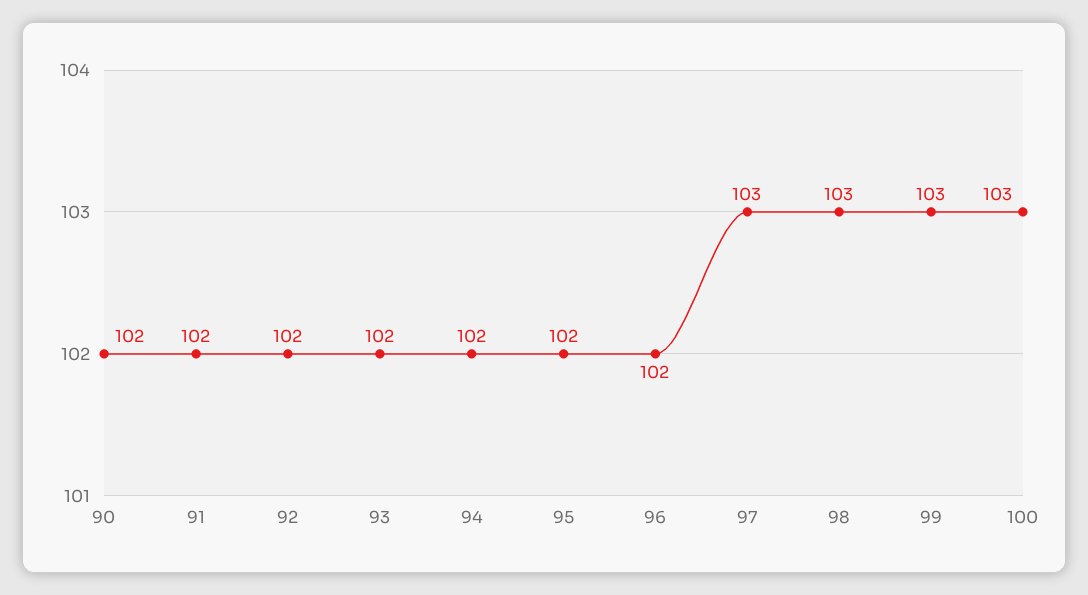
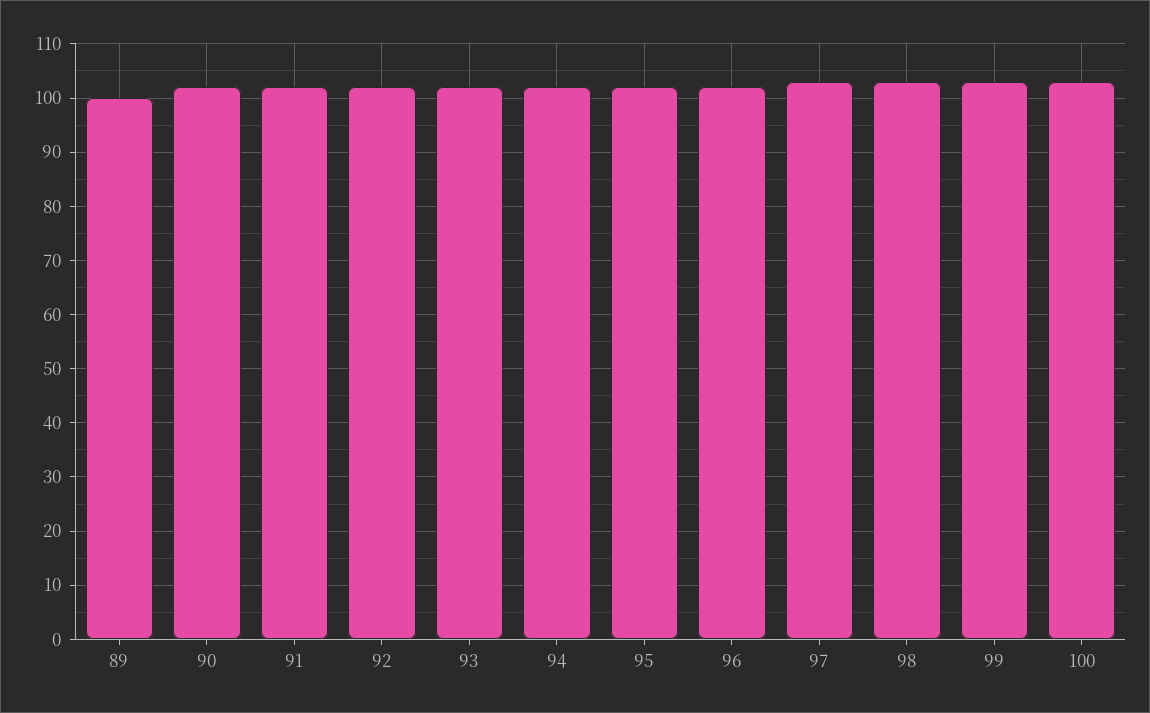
  {
    "90": 102,
    "91": 102,
    "92": 102,
    "93": 102,
    "94": 102,
    "95": 102,
    "96": 102,
    "97": 103,
    "98": 103,
    "99": 103,
-   "100": 103
+   "100": 103,
+   "89": 100
  }

